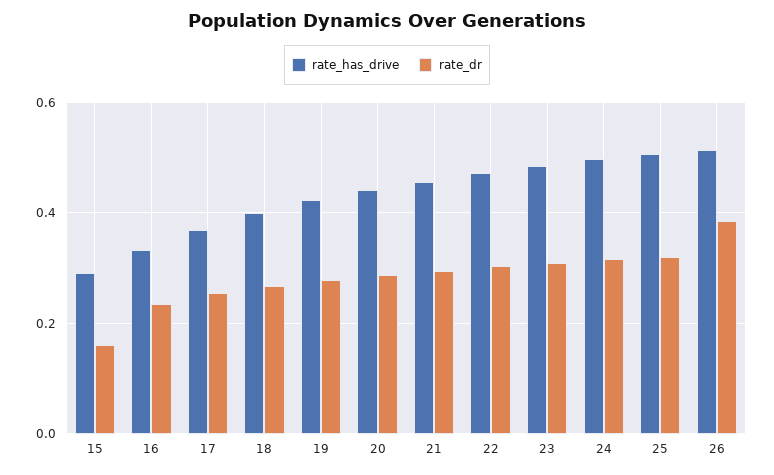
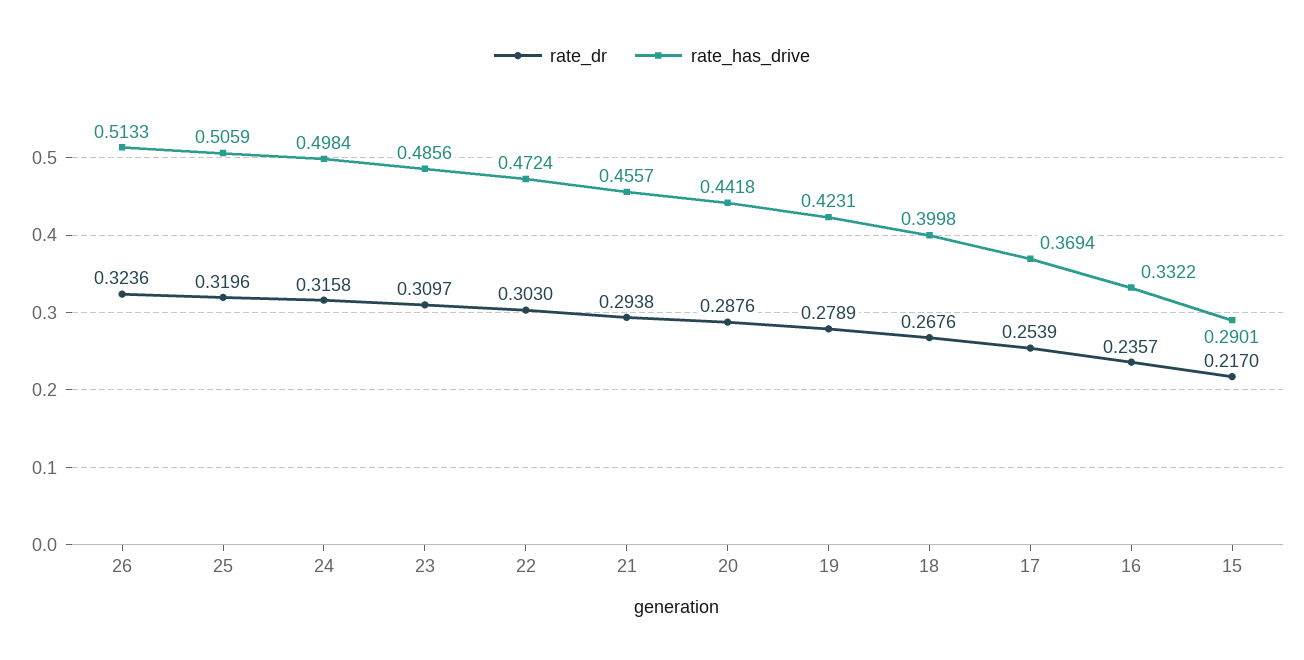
  {
    "rate_has_drive": {
      "15": 0.2901,
      "16": 0.3322,
      "17": 0.3694,
      "18": 0.3998,
      "19": 0.4231,
      "20": 0.4418,
      "21": 0.4557,
      "22": 0.4724,
      "23": 0.4856,
      "24": 0.4984,
      "25": 0.5059,
      "26": 0.5133
    },
    "rate_dr": {
-     "15": 0.16,
+     "15": 0.217,
      "16": 0.2357,
      "17": 0.2539,
      "18": 0.2676,
      "19": 0.2789,
      "20": 0.2876,
      "21": 0.2938,
      "22": 0.303,
      "23": 0.3097,
      "24": 0.3158,
      "25": 0.3196,
-     "26": 0.38
+     "26": 0.3236
    }
  }

